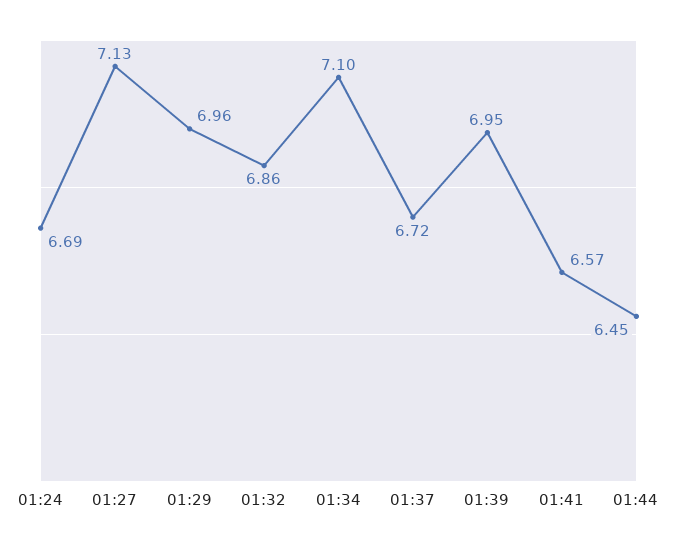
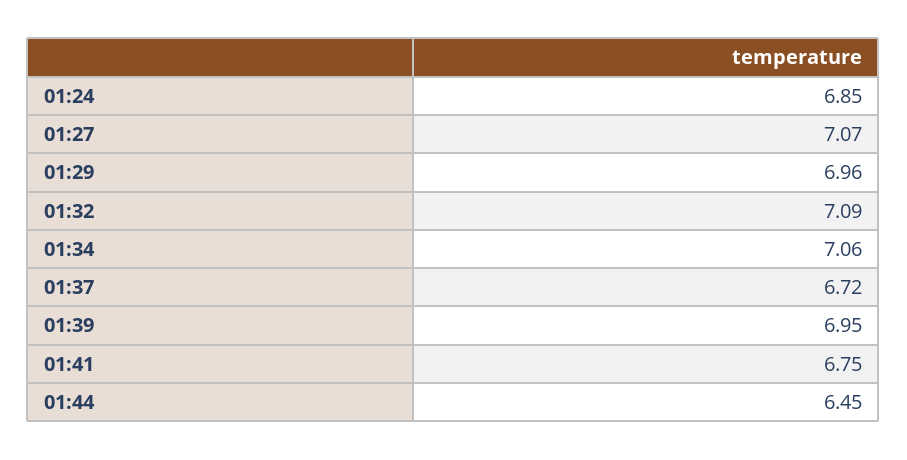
  {
-   "01:24": 6.69,
+   "01:24": 6.85,
-   "01:27": 7.13,
+   "01:27": 7.07,
    "01:29": 6.96,
-   "01:32": 6.86,
+   "01:32": 7.09,
-   "01:34": 7.1,
+   "01:34": 7.06,
    "01:37": 6.72,
    "01:39": 6.95,
-   "01:41": 6.57,
+   "01:41": 6.75,
    "01:44": 6.45
  }

